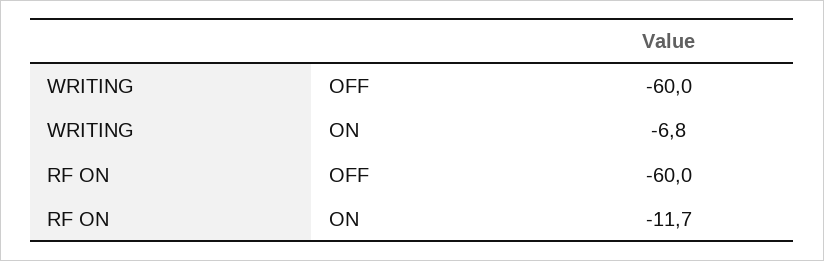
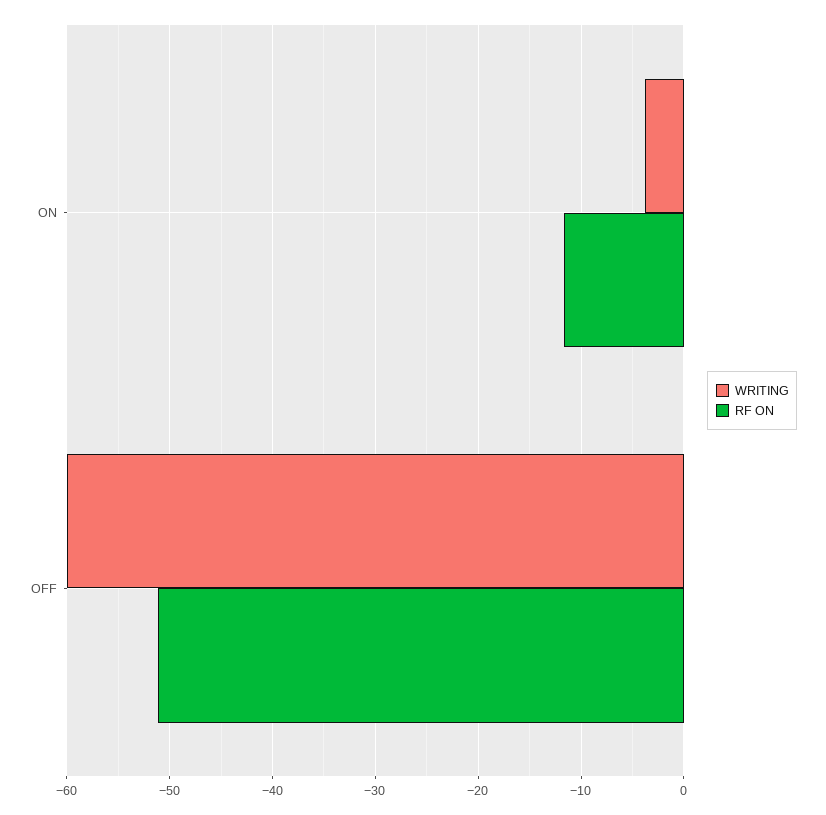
  {
    "WRITING": {
      "OFF": -60,
-     "ON": -6.8
+     "ON": -4
    },
    "RF ON": {
-     "OFF": -60,
+     "OFF": -51,
      "ON": -11.7
    }
  }

